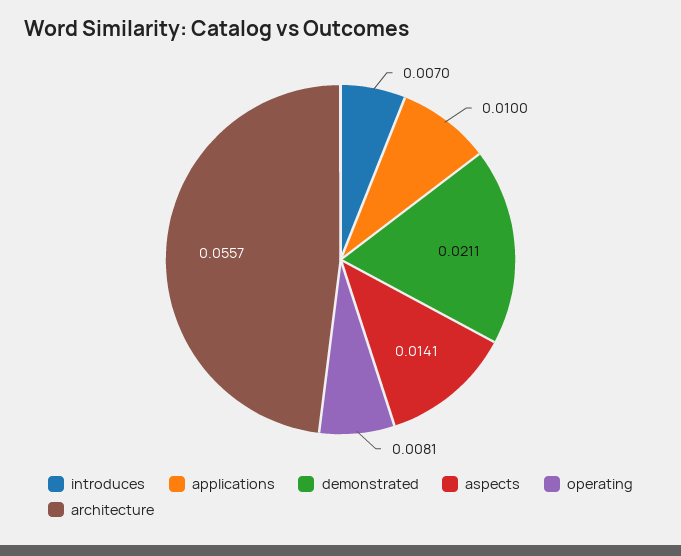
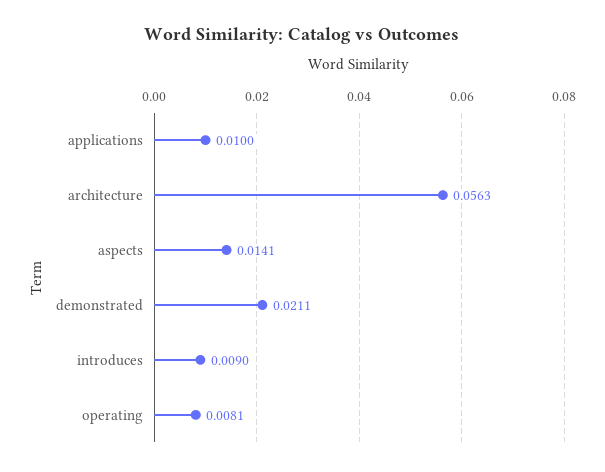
  {
-   "introduces": 0.007,
+   "introduces": 0.009,
    "applications": 0.01,
    "demonstrated": 0.0211,
    "aspects": 0.0141,
    "operating": 0.0081,
-   "architecture": 0.0557
+   "architecture": 0.0563
  }

